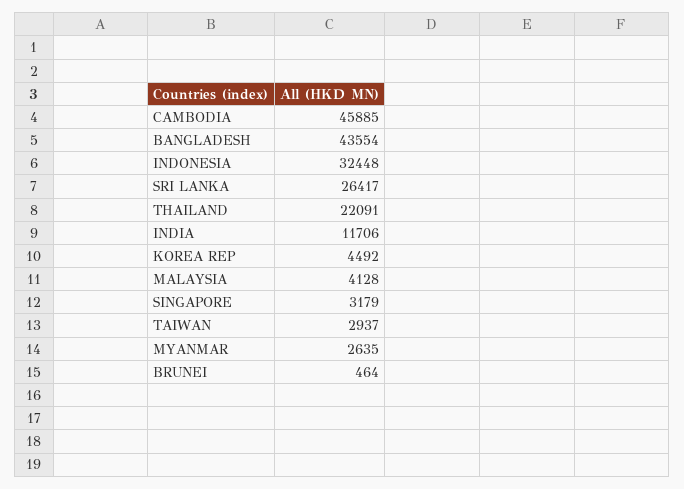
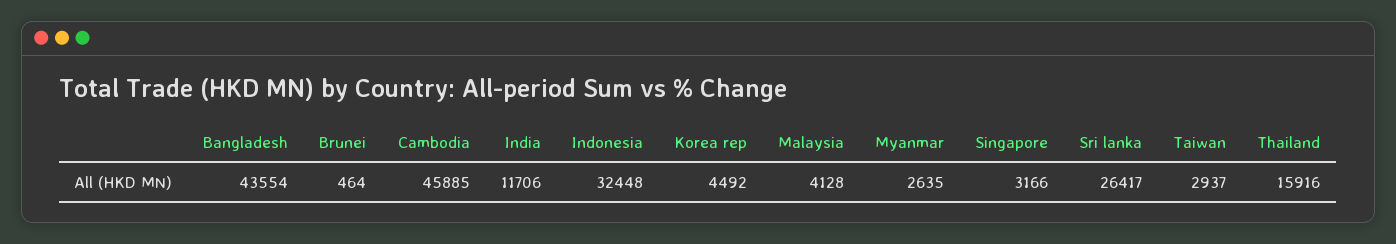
  {
    "CAMBODIA": 45885,
    "BANGLADESH": 43554,
    "INDONESIA": 32448,
    "SRI LANKA": 26417,
-   "THAILAND": 22091,
+   "THAILAND": 15916,
    "INDIA": 11706,
    "KOREA REP": 4492,
    "MALAYSIA": 4128,
-   "SINGAPORE": 3179,
+   "SINGAPORE": 3166,
    "TAIWAN": 2937,
    "MYANMAR": 2635,
    "BRUNEI": 464
  }

